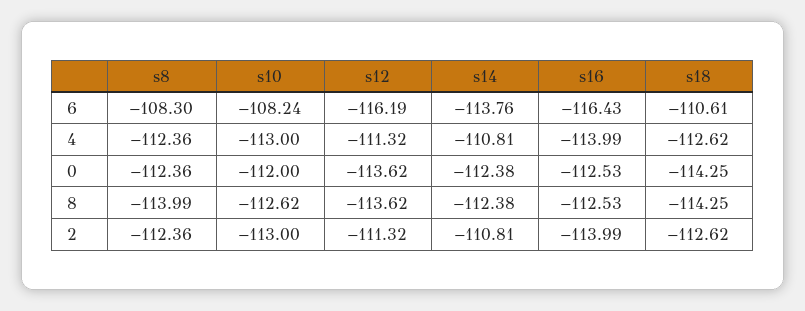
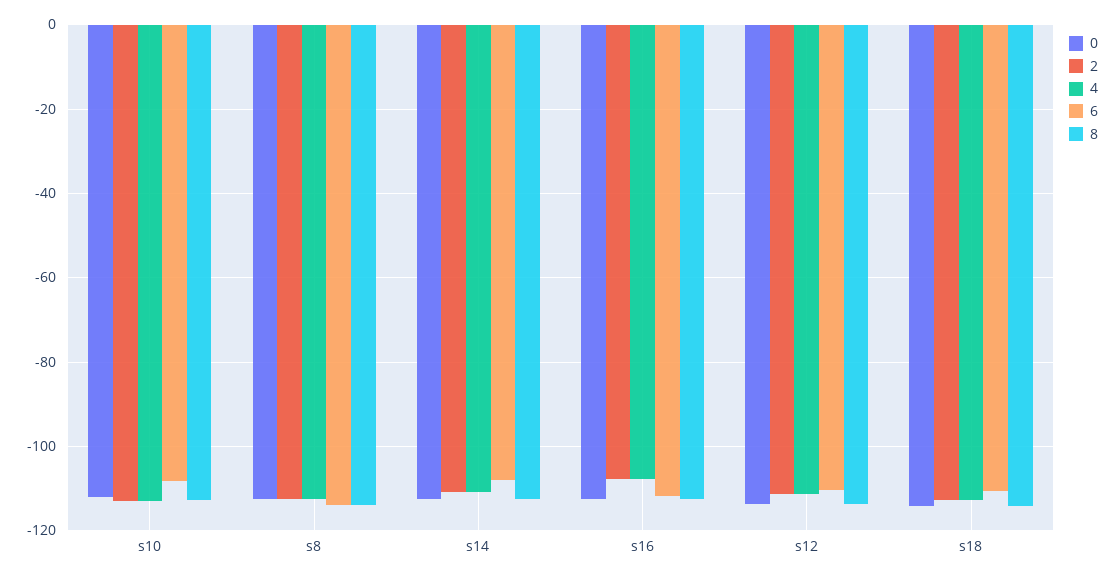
  {
    "6": {
-     "s8": -108.3,
+     "s8": -114,
      "s10": -108.24,
-     "s12": -116.19,
+     "s12": -110,
-     "s14": -113.76,
+     "s14": -108,
-     "s16": -116.43,
+     "s16": -112,
      "s18": -110.61
    },
    "4": {
      "s8": -112.36,
      "s10": -113,
      "s12": -111.32,
      "s14": -110.81,
-     "s16": -113.99,
+     "s16": -108,
      "s18": -112.62
    },
    "0": {
      "s8": -112.36,
      "s10": -112,
      "s12": -113.62,
      "s14": -112.38,
      "s16": -112.53,
      "s18": -114.25
    },
    "8": {
      "s8": -113.99,
      "s10": -112.62,
      "s12": -113.62,
      "s14": -112.38,
      "s16": -112.53,
      "s18": -114.25
    },
    "2": {
      "s8": -112.36,
      "s10": -113,
      "s12": -111.32,
      "s14": -110.81,
-     "s16": -113.99,
+     "s16": -108,
      "s18": -112.62
    }
  }

